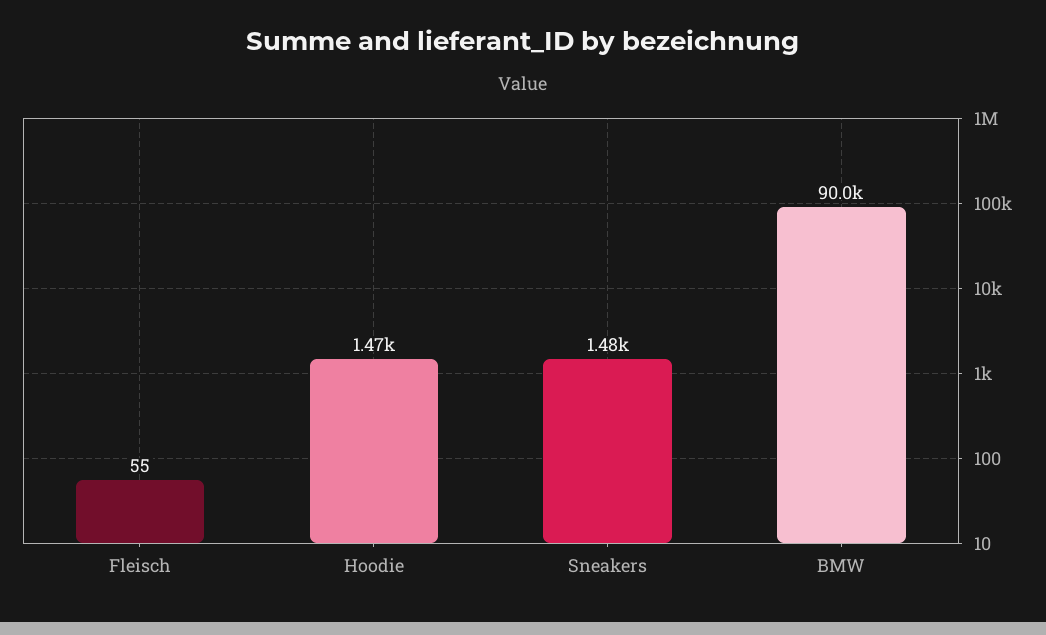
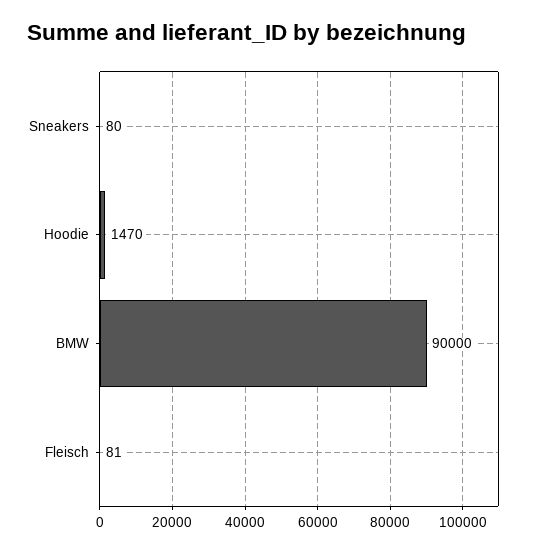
  {
-   "Fleisch": 55,
+   "Fleisch": 81,
    "Hoodie": 1470,
-   "Sneakers": 1480,
+   "Sneakers": 80,
    "BMW": 90000
  }

